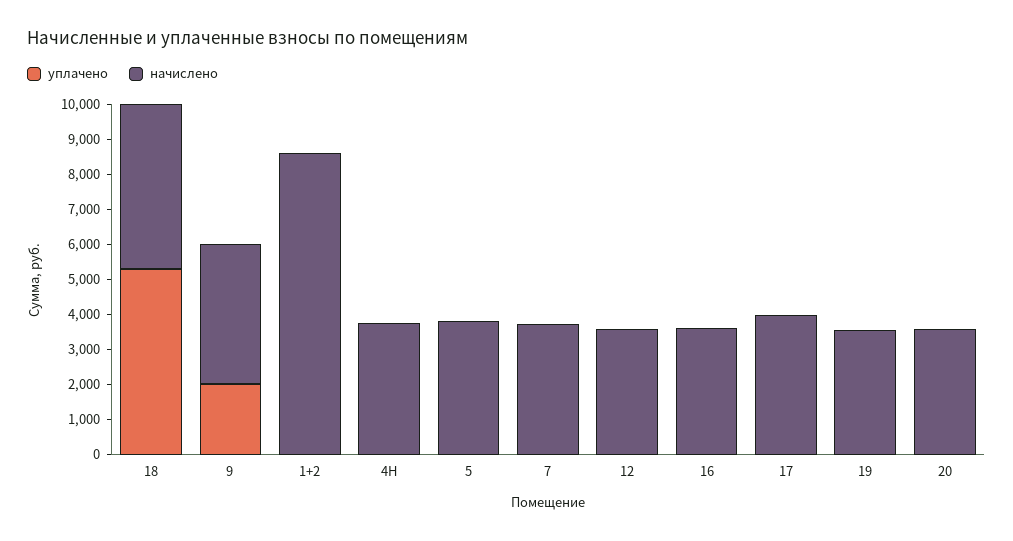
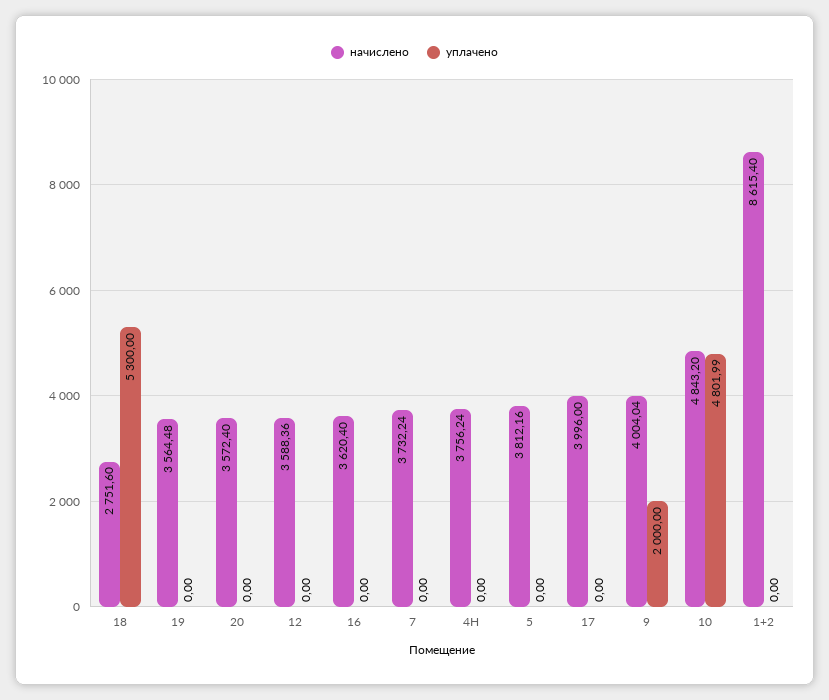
  {
    "уплачено": {
      "18": 5300,
      "9": 2000,
      "1+2": 0,
      "4Н": 0,
      "5": 0,
      "7": 0,
      "12": 0,
      "16": 0,
      "17": 0,
      "19": 0,
-     "20": 0
+     "20": 0,
+     "10": 4801.99
    },
    "начислено": {
-     "18": 4750,
+     "18": 2751.6,
      "9": 4004.04,
      "1+2": 8615.4,
      "4Н": 3756.24,
      "5": 3812.16,
      "7": 3732.24,
      "12": 3588.36,
      "16": 3620.4,
      "17": 3996,
      "19": 3564.48,
-     "20": 3572.4
+     "20": 3572.4,
+     "10": 4843.2
    }
  }

